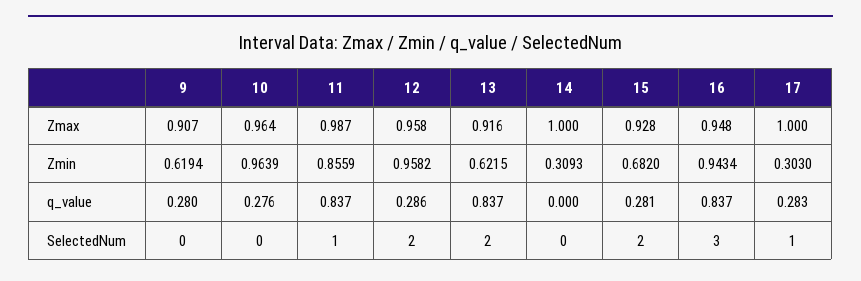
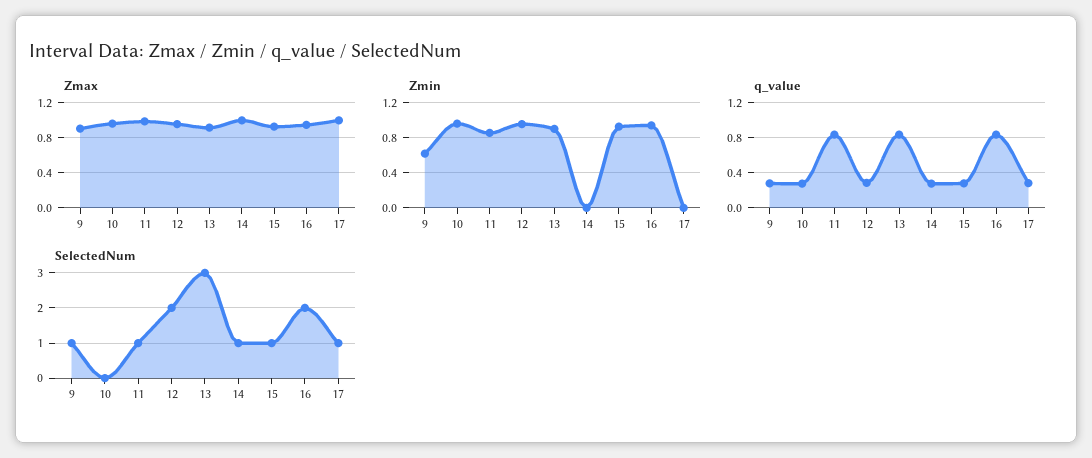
  {
    "Zmax": {
      "9": 0.907,
      "10": 0.964,
      "11": 0.987,
      "12": 0.958,
      "13": 0.916,
      "14": 1,
      "15": 0.928,
      "16": 0.948,
      "17": 1
    },
    "Zmin": {
      "9": 0.6194,
      "10": 0.9639,
      "11": 0.8559,
      "12": 0.9582,
-     "13": 0.6215,
+     "13": 0.9,
-     "14": 0.3093,
+     "14": 0,
-     "15": 0.682,
+     "15": 0.9,
      "16": 0.9434,
-     "17": 0.303
+     "17": 0
    },
    "q_value": {
      "9": 0.28,
      "10": 0.276,
      "11": 0.837,
      "12": 0.286,
      "13": 0.837,
-     "14": 0,
+     "14": 0.3,
      "15": 0.281,
      "16": 0.837,
      "17": 0.283
    },
    "SelectedNum": {
-     "9": 0,
+     "9": 1,
      "10": 0,
      "11": 1,
      "12": 2,
-     "13": 2,
+     "13": 3,
-     "14": 0,
+     "14": 1,
-     "15": 2,
+     "15": 1,
-     "16": 3,
+     "16": 2,
      "17": 1
    }
  }

